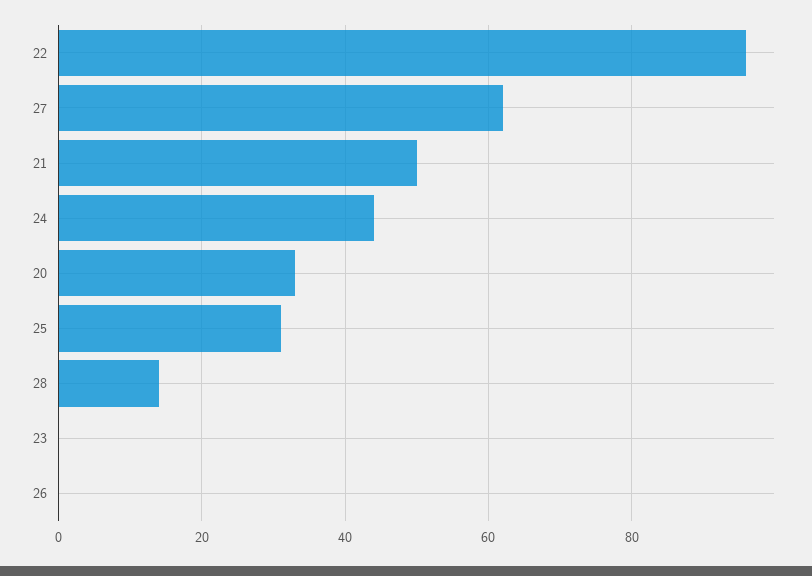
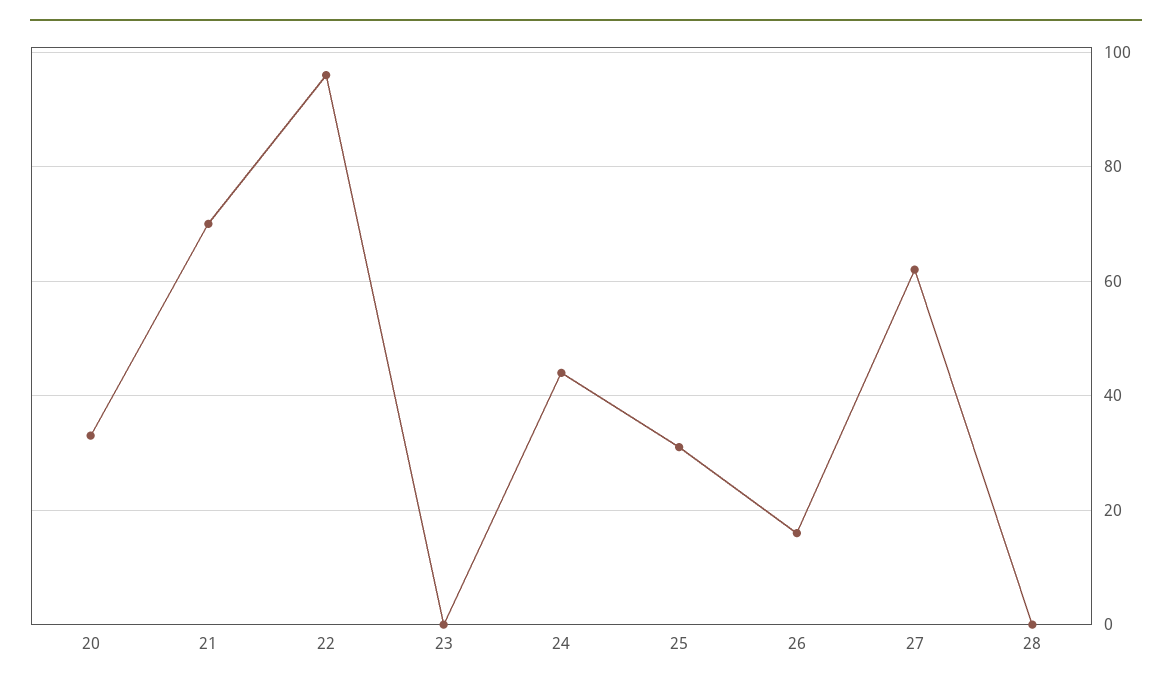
  {
    "22": 95,
    "27": 60,
-   "21": 50,
+   "21": 70,
    "24": 45,
    "20": 35,
    "25": 30,
-   "28": 15,
+   "28": 0,
    "23": 0,
-   "26": 0
+   "26": 15
  }

